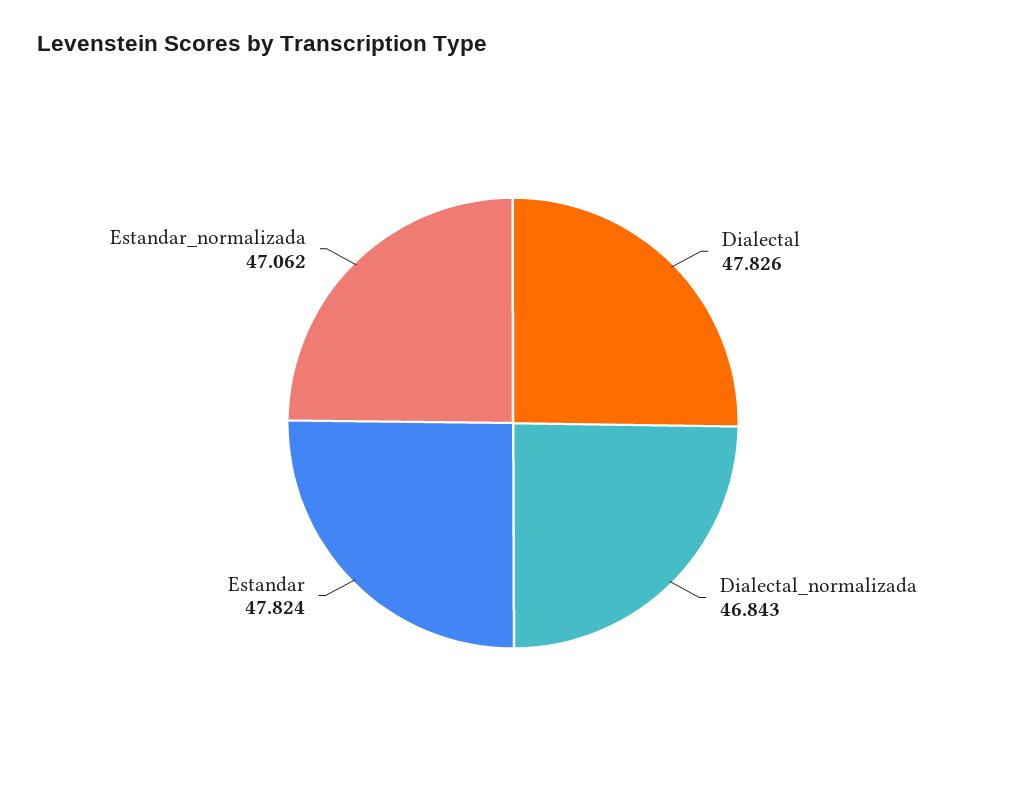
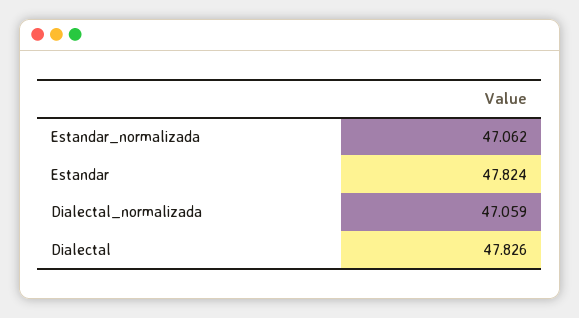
  {
    "Dialectal": 47.826,
-   "Dialectal_normalizada": 46.843,
+   "Dialectal_normalizada": 47.059,
    "Estandar": 47.824,
    "Estandar_normalizada": 47.062
  }

